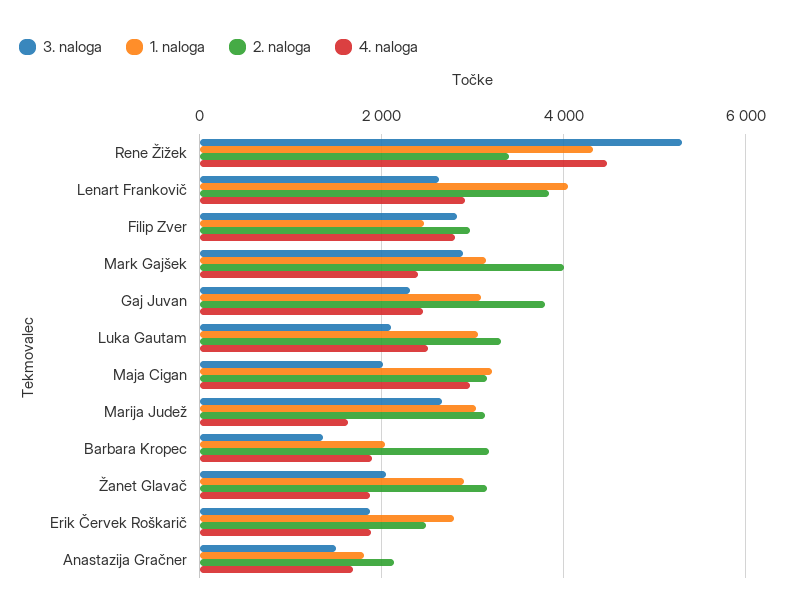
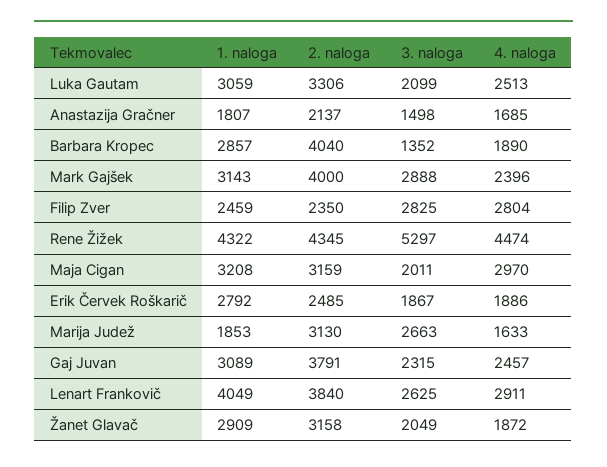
  {
    "3. naloga": {
      "Rene Žižek": 5297,
      "Lenart Frankovič": 2625,
      "Filip Zver": 2825,
      "Mark Gajšek": 2888,
      "Gaj Juvan": 2315,
      "Luka Gautam": 2099,
      "Maja Cigan": 2011,
      "Marija Judež": 2663,
      "Barbara Kropec": 1352,
      "Žanet Glavač": 2049,
      "Erik Červek Roškarič": 1867,
      "Anastazija Gračner": 1498
    },
    "1. naloga": {
      "Rene Žižek": 4322,
      "Lenart Frankovič": 4049,
      "Filip Zver": 2459,
      "Mark Gajšek": 3143,
      "Gaj Juvan": 3089,
      "Luka Gautam": 3059,
      "Maja Cigan": 3208,
-     "Marija Judež": 3000,
+     "Marija Judež": 1853,
-     "Barbara Kropec": 2000,
+     "Barbara Kropec": 2857,
      "Žanet Glavač": 2909,
      "Erik Červek Roškarič": 2792,
      "Anastazija Gračner": 1807
    },
    "2. naloga": {
-     "Rene Žižek": 3400,
+     "Rene Žižek": 4345,
      "Lenart Frankovič": 3840,
-     "Filip Zver": 3000,
+     "Filip Zver": 2350,
      "Mark Gajšek": 4000,
      "Gaj Juvan": 3791,
      "Luka Gautam": 3306,
      "Maja Cigan": 3159,
      "Marija Judež": 3130,
-     "Barbara Kropec": 3200,
+     "Barbara Kropec": 4040,
      "Žanet Glavač": 3158,
      "Erik Červek Roškarič": 2485,
      "Anastazija Gračner": 2137
    },
    "4. naloga": {
      "Rene Žižek": 4474,
      "Lenart Frankovič": 2911,
      "Filip Zver": 2804,
      "Mark Gajšek": 2396,
      "Gaj Juvan": 2457,
      "Luka Gautam": 2513,
      "Maja Cigan": 2970,
      "Marija Judež": 1633,
      "Barbara Kropec": 1890,
      "Žanet Glavač": 1872,
      "Erik Červek Roškarič": 1886,
      "Anastazija Gračner": 1685
    }
  }

